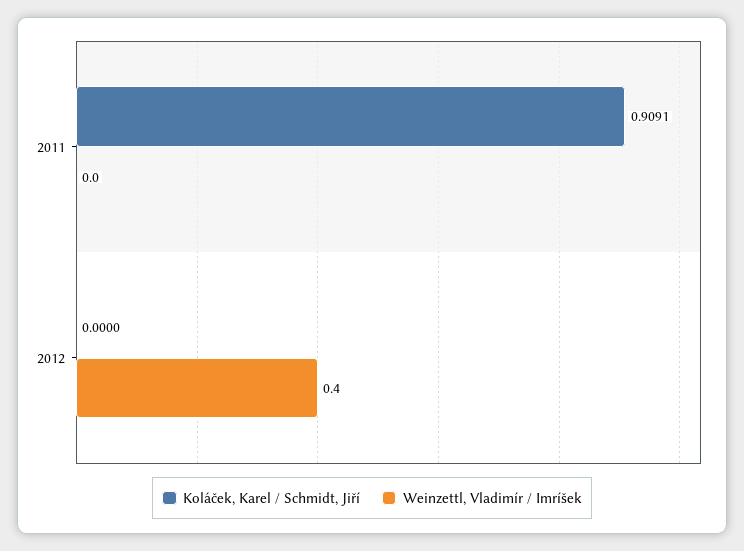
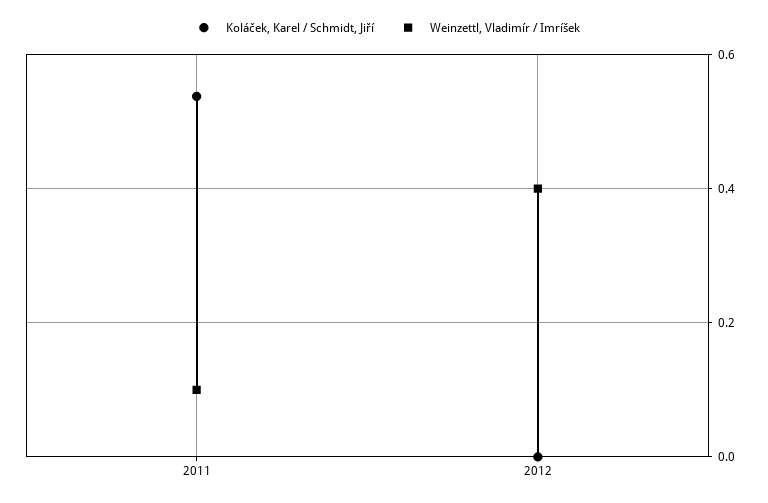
  {
    "Koláček, Karel / Schmidt, Jiří": {
-     "2011": 0.9091,
+     "2011": 0.54,
      "2012": 0
    },
    "Weinzettl, Vladimír / Imríšek": {
-     "2011": 0,
+     "2011": 0.1,
      "2012": 0.4
    }
  }

